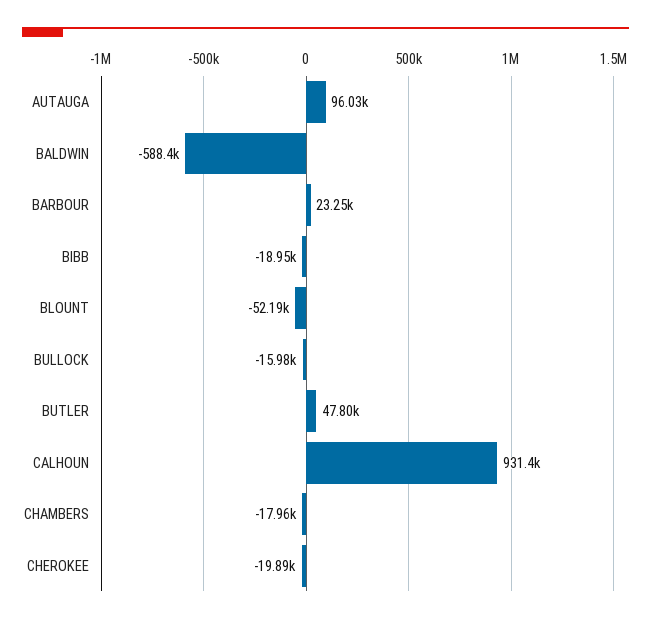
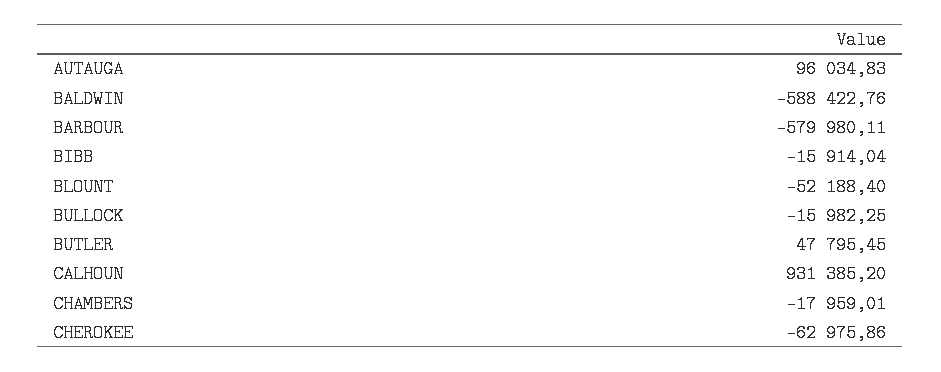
  {
    "AUTAUGA": 96034.83,
    "BALDWIN": -588422.76,
-   "BARBOUR": 23250,
+   "BARBOUR": -579980.11,
-   "BIBB": -18950,
+   "BIBB": -15914.04,
    "BLOUNT": -52188.4,
    "BULLOCK": -15982.25,
    "BUTLER": 47795.45,
    "CALHOUN": 931385.2,
    "CHAMBERS": -17959.01,
-   "CHEROKEE": -19890
+   "CHEROKEE": -62975.86
  }

